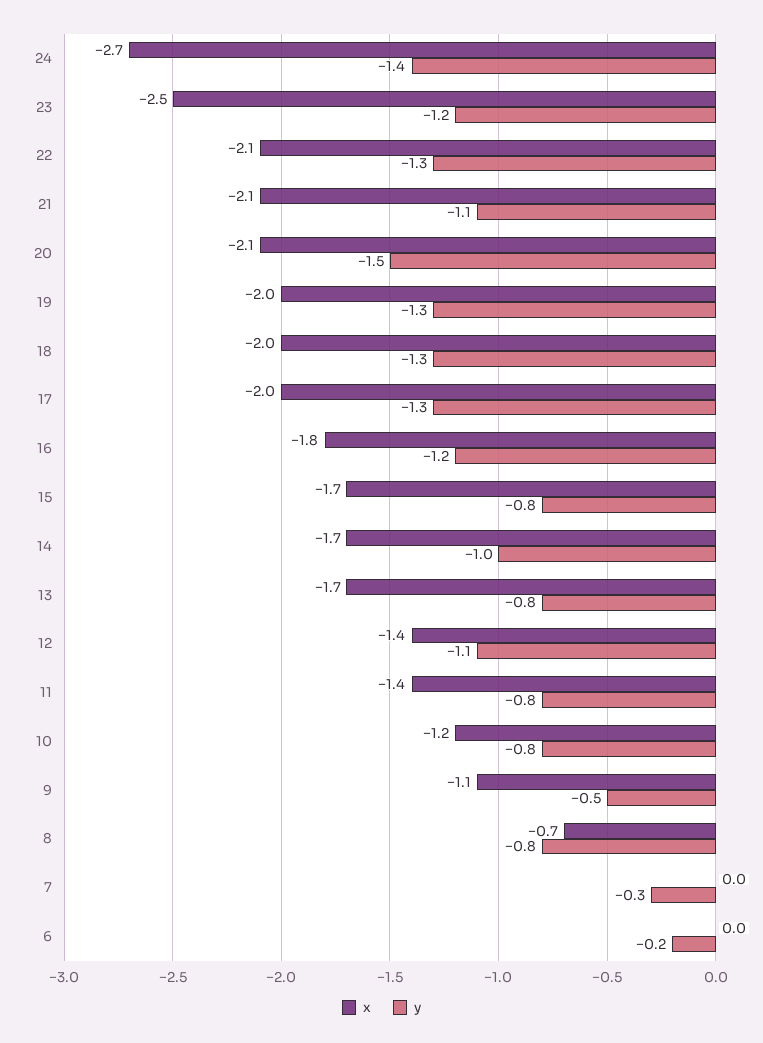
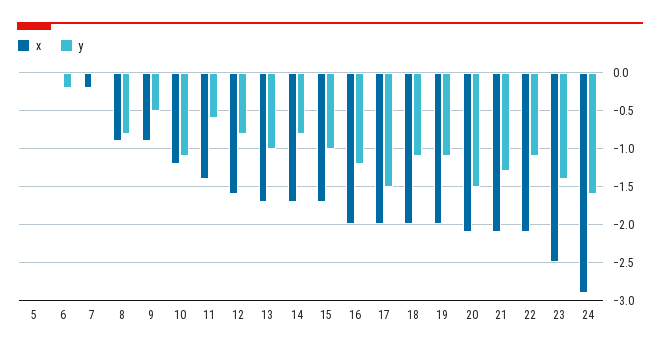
  {
    "x": {
-     "24": -2.7,
+     "24": -2.9,
      "23": -2.5,
      "22": -2.1,
      "21": -2.1,
      "20": -2.1,
      "19": -2,
      "18": -2,
      "17": -2,
-     "16": -1.8,
+     "16": -2,
      "15": -1.7,
      "14": -1.7,
      "13": -1.7,
-     "12": -1.4,
+     "12": -1.6,
      "11": -1.4,
      "10": -1.2,
-     "9": -1.1,
+     "9": -0.9,
-     "8": -0.7,
+     "8": -0.9,
-     "7": 0,
+     "7": -0.2,
-     "6": 0
+     "6": 0,
+     "5": 0
    },
    "y": {
-     "24": -1.4,
+     "24": -1.6,
-     "23": -1.2,
+     "23": -1.4,
-     "22": -1.3,
+     "22": -1.1,
-     "21": -1.1,
+     "21": -1.3,
      "20": -1.5,
-     "19": -1.3,
+     "19": -1.1,
-     "18": -1.3,
+     "18": -1.1,
-     "17": -1.3,
+     "17": -1.5,
      "16": -1.2,
-     "15": -0.8,
+     "15": -1,
-     "14": -1,
+     "14": -0.8,
-     "13": -0.8,
+     "13": -1,
-     "12": -1.1,
+     "12": -0.8,
-     "11": -0.8,
+     "11": -0.6,
-     "10": -0.8,
+     "10": -1.1,
      "9": -0.5,
      "8": -0.8,
-     "7": -0.3,
+     "7": 0,
-     "6": -0.2
+     "6": -0.2,
+     "5": 0
    }
  }

